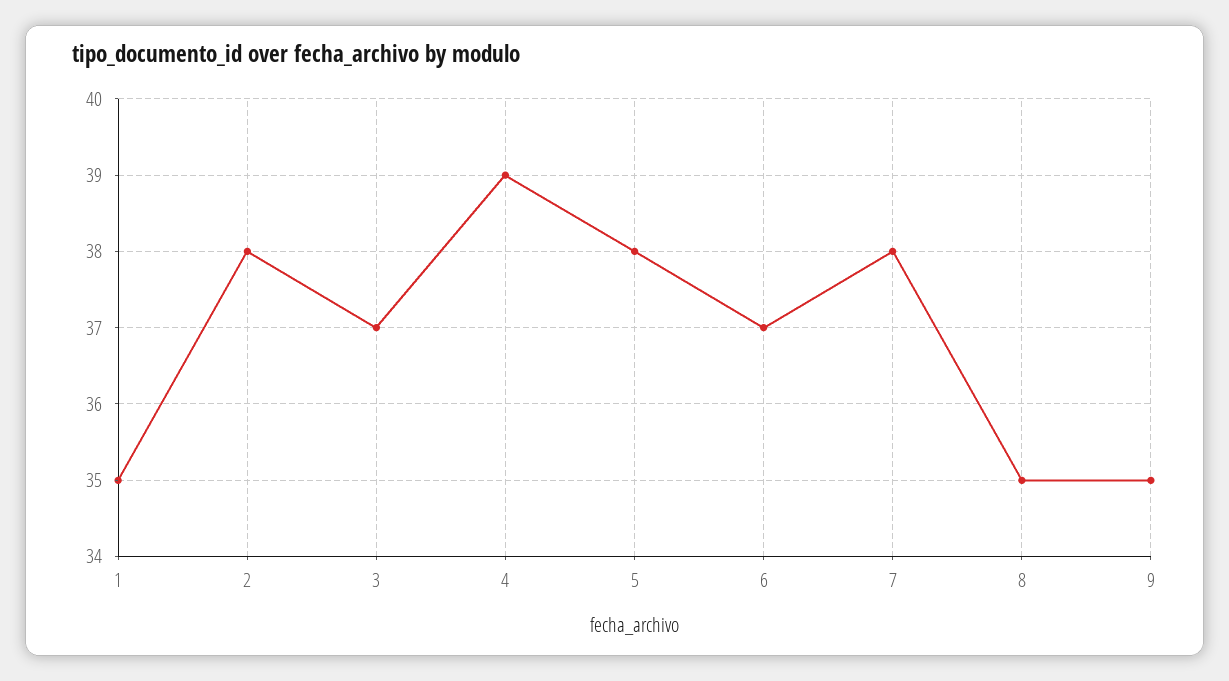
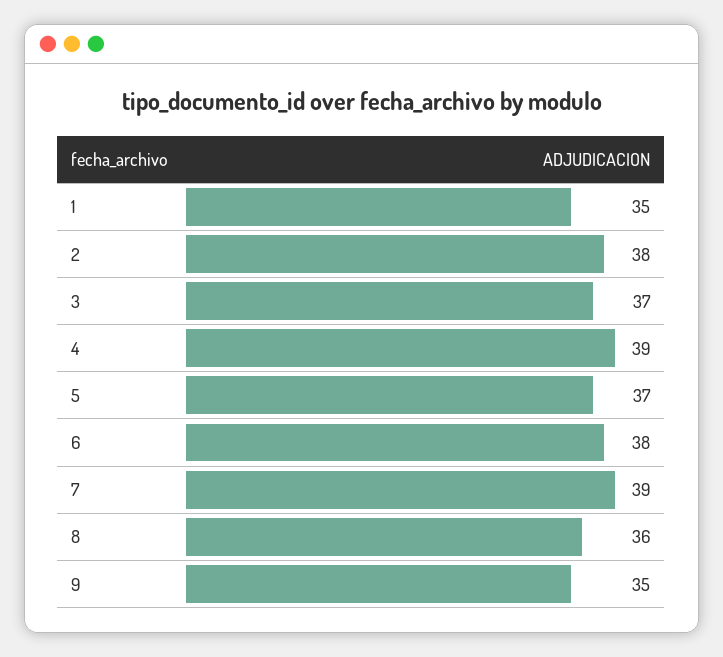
  {
    "1": 35,
    "2": 38,
    "3": 37,
    "4": 39,
-   "5": 38,
+   "5": 37,
-   "6": 37,
+   "6": 38,
-   "7": 38,
+   "7": 39,
-   "8": 35,
+   "8": 36,
    "9": 35
  }

